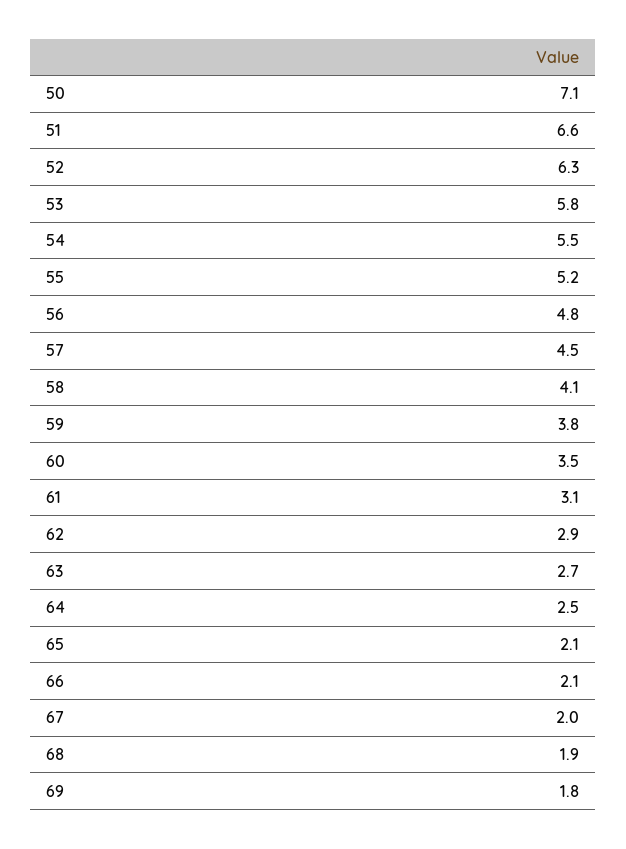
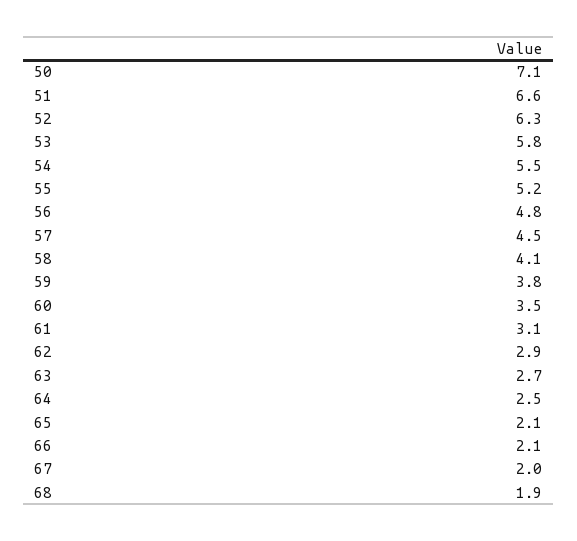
  {
    "50": 7.1,
    "51": 6.6,
    "52": 6.3,
    "53": 5.8,
    "54": 5.5,
    "55": 5.2,
    "56": 4.8,
    "57": 4.5,
    "58": 4.1,
    "59": 3.8,
    "60": 3.5,
    "61": 3.1,
    "62": 2.9,
    "63": 2.7,
    "64": 2.5,
    "65": 2.1,
    "66": 2.1,
    "67": 2,
-   "68": 1.9,
+   "68": 1.9
-   "69": 1.8
  }

